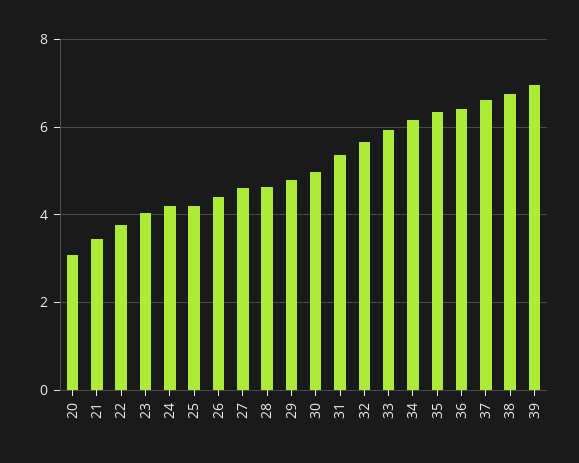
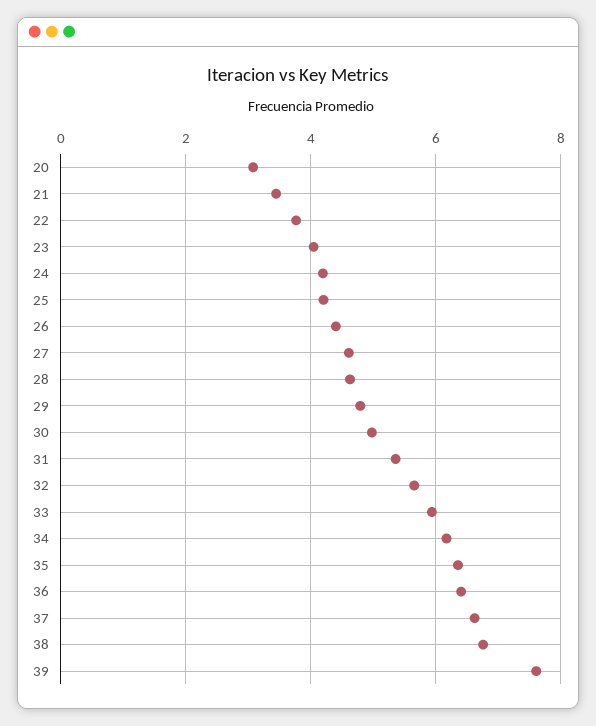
  {
    "20": 3,
    "21": 3.4,
    "22": 3.8,
    "23": 4,
    "24": 4.2,
    "25": 4.2,
    "26": 4.4,
    "27": 4.6,
    "28": 4.6,
    "29": 4.8,
    "30": 5,
    "31": 5.4,
    "32": 5.6,
    "33": 6,
    "34": 6.2,
    "35": 6.4,
    "36": 6.4,
    "37": 6.6,
    "38": 6.8,
-   "39": 7
+   "39": 7.6
  }

